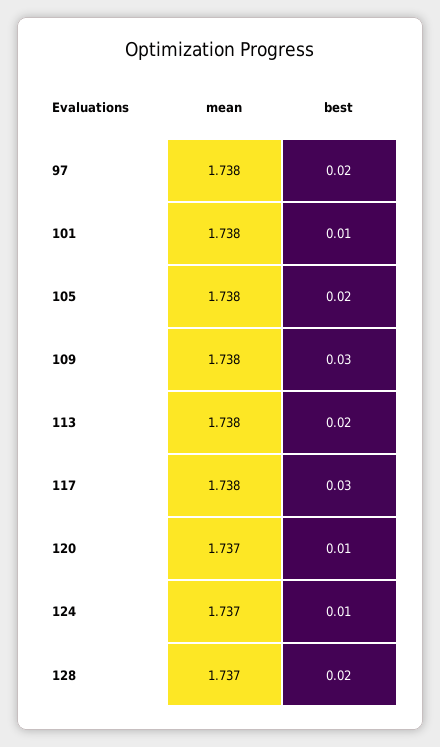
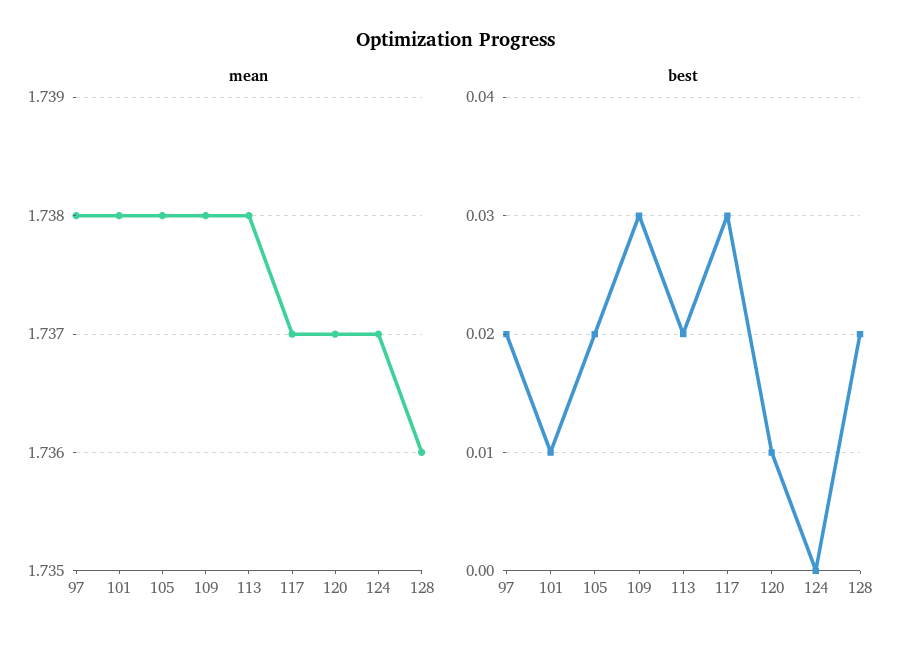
  {
    "mean": {
      "97": 1.738,
      "101": 1.738,
      "105": 1.738,
      "109": 1.738,
      "113": 1.738,
-     "117": 1.738,
+     "117": 1.737,
      "120": 1.737,
      "124": 1.737,
-     "128": 1.737
+     "128": 1.736
    },
    "best": {
      "97": 0.02,
      "101": 0.01,
      "105": 0.02,
      "109": 0.03,
      "113": 0.02,
      "117": 0.03,
      "120": 0.01,
-     "124": 0.01,
+     "124": 0,
      "128": 0.02
    }
  }

